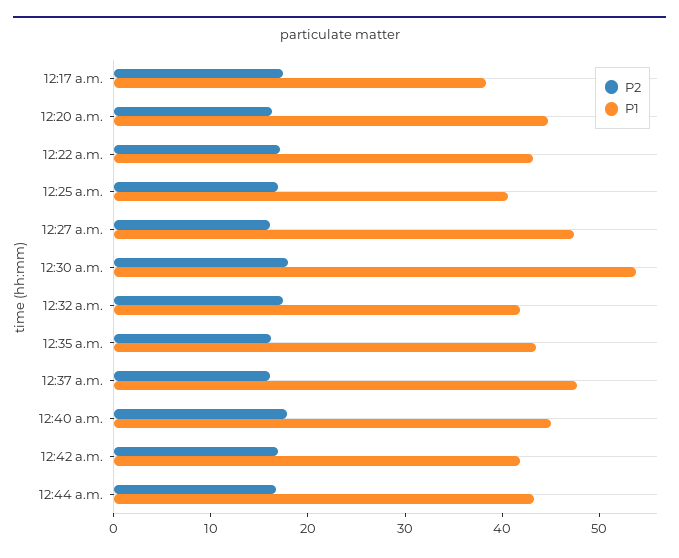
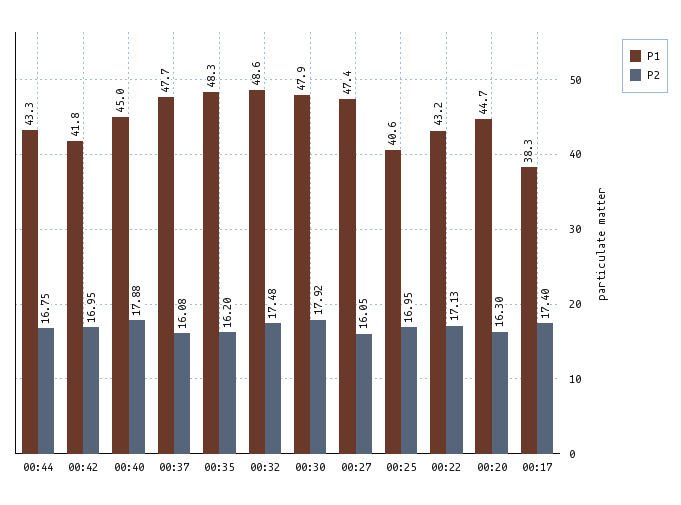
  {
    "P2": {
      "12:17 a.m.": 17.4,
      "12:20 a.m.": 16.3,
      "12:22 a.m.": 17.13,
      "12:25 a.m.": 16.95,
      "12:27 a.m.": 16.05,
      "12:30 a.m.": 17.92,
      "12:32 a.m.": 17.48,
      "12:35 a.m.": 16.2,
      "12:37 a.m.": 16.08,
      "12:40 a.m.": 17.88,
      "12:42 a.m.": 16.95,
      "12:44 a.m.": 16.75
    },
    "P1": {
      "12:17 a.m.": 38.3,
      "12:20 a.m.": 44.7,
      "12:22 a.m.": 43.2,
      "12:25 a.m.": 40.6,
      "12:27 a.m.": 47.4,
-     "12:30 a.m.": 54,
+     "12:30 a.m.": 47.9,
-     "12:32 a.m.": 42,
+     "12:32 a.m.": 48.6,
-     "12:35 a.m.": 44,
+     "12:35 a.m.": 48.3,
      "12:37 a.m.": 47.7,
      "12:40 a.m.": 45,
      "12:42 a.m.": 41.8,
      "12:44 a.m.": 43.3
    }
  }

